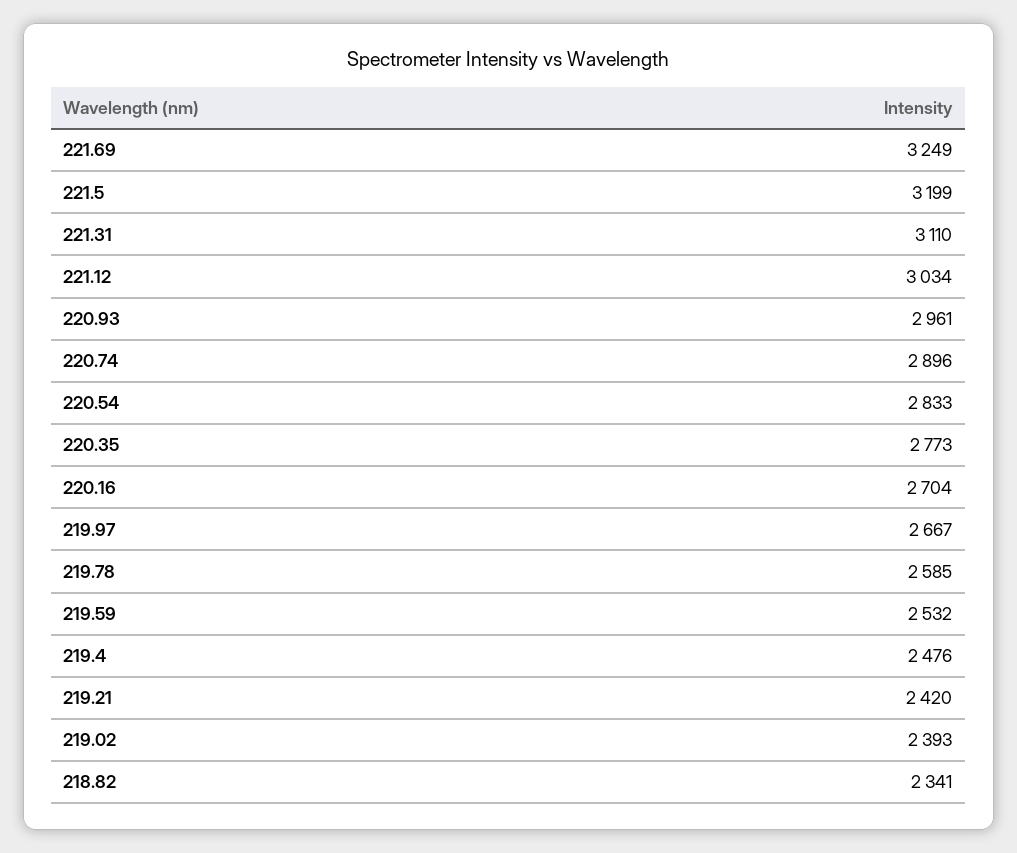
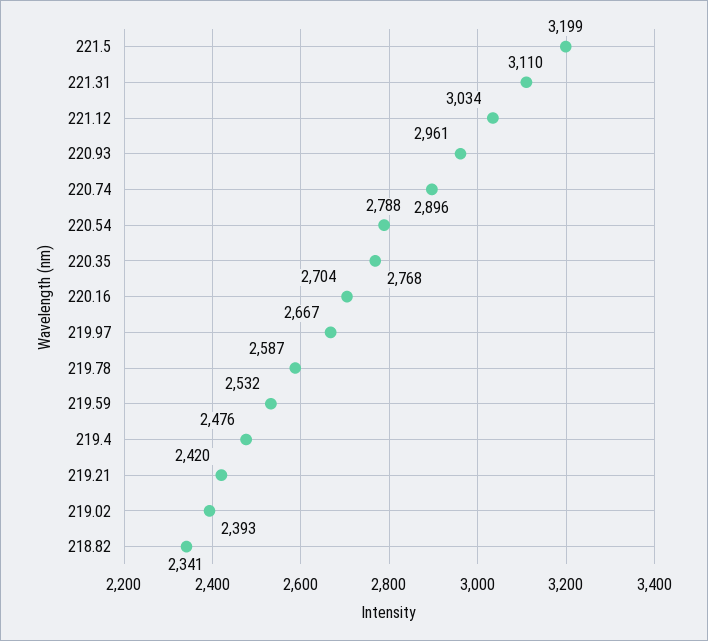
  {
-   "221.69": 3249,
    "221.5": 3199,
    "221.31": 3110,
    "221.12": 3034,
    "220.93": 2961,
    "220.74": 2896,
-   "220.54": 2833,
+   "220.54": 2788,
-   "220.35": 2773,
+   "220.35": 2768,
    "220.16": 2704,
    "219.97": 2667,
-   "219.78": 2585,
+   "219.78": 2587,
    "219.59": 2532,
    "219.4": 2476,
    "219.21": 2420,
    "219.02": 2393,
    "218.82": 2341
  }

